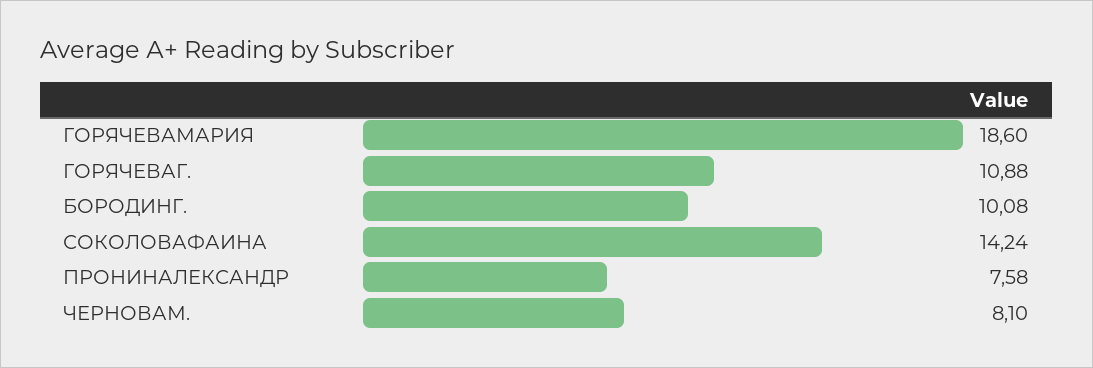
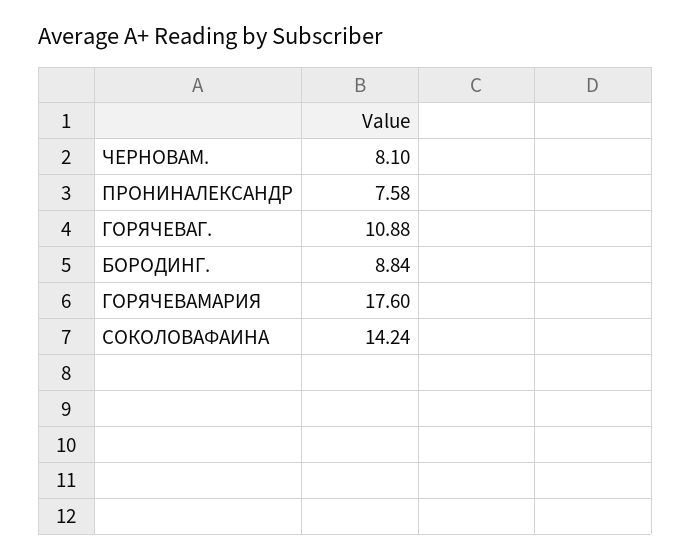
  {
-   "ГОРЯЧЕВАМАРИЯ": 18.6,
+   "ГОРЯЧЕВАМАРИЯ": 17.6,
    "ГОРЯЧЕВАГ.": 10.88,
-   "БОРОДИНГ.": 10.08,
+   "БОРОДИНГ.": 8.84,
    "СОКОЛОВАФАИНА": 14.24,
    "ПРОНИНАЛЕКСАНДР": 7.58,
    "ЧЕРНОВАМ.": 8.1
  }

